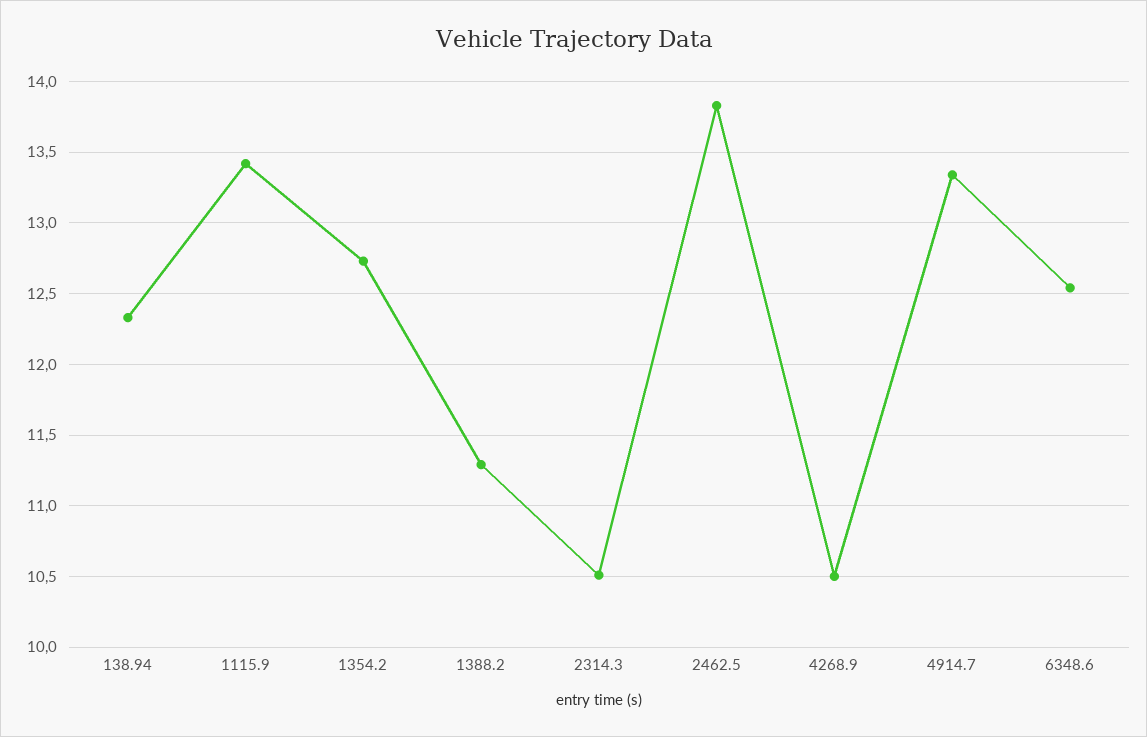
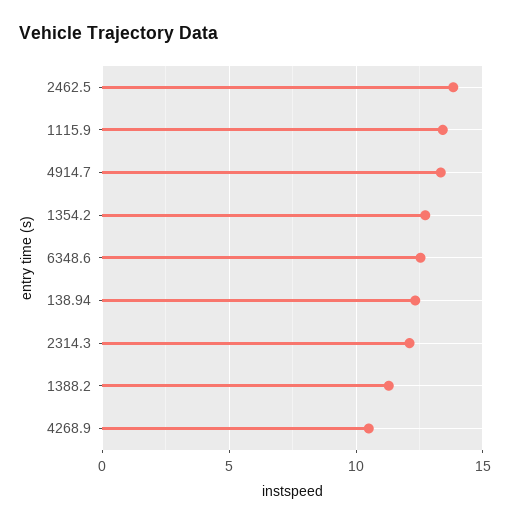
  {
    "138.94": 12.35,
    "1115.9": 13.4,
    "1354.2": 12.75,
    "1388.2": 11.3,
-   "2314.3": 10.5,
+   "2314.3": 12,
    "2462.5": 13.85,
    "4268.9": 10.5,
    "4914.7": 13.35,
    "6348.6": 12.55
  }

